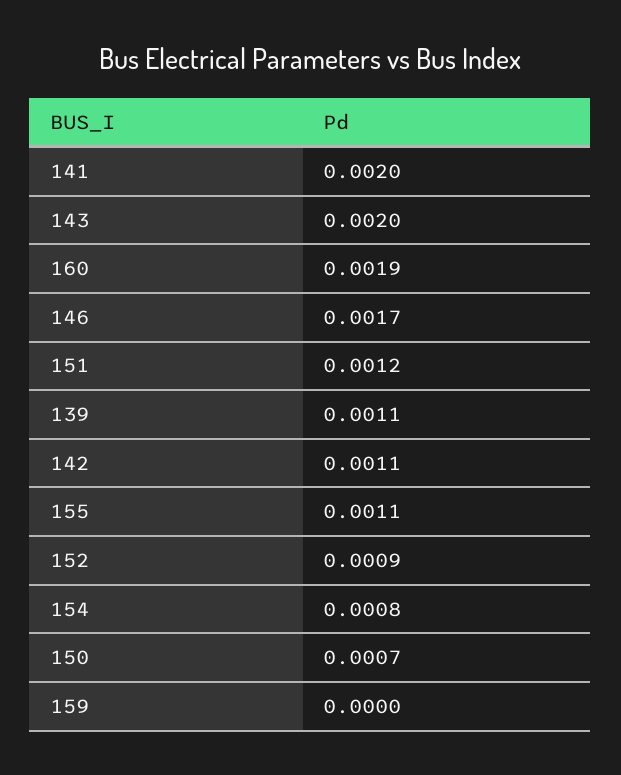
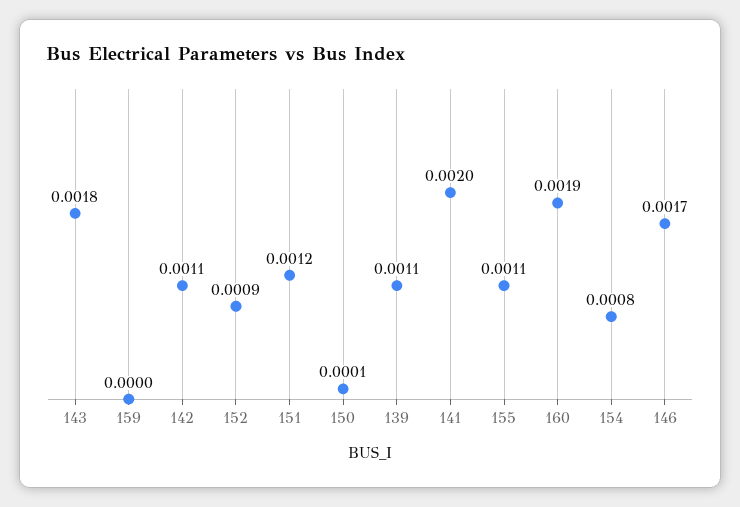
  {
    "141": 0.002,
-   "143": 0.002,
+   "143": 0.0018,
    "160": 0.0019,
    "146": 0.0017,
    "151": 0.0012,
    "139": 0.0011,
    "142": 0.0011,
    "155": 0.0011,
    "152": 0.0009,
    "154": 0.0008,
-   "150": 0.0007,
+   "150": 0.0001,
    "159": 0
  }

